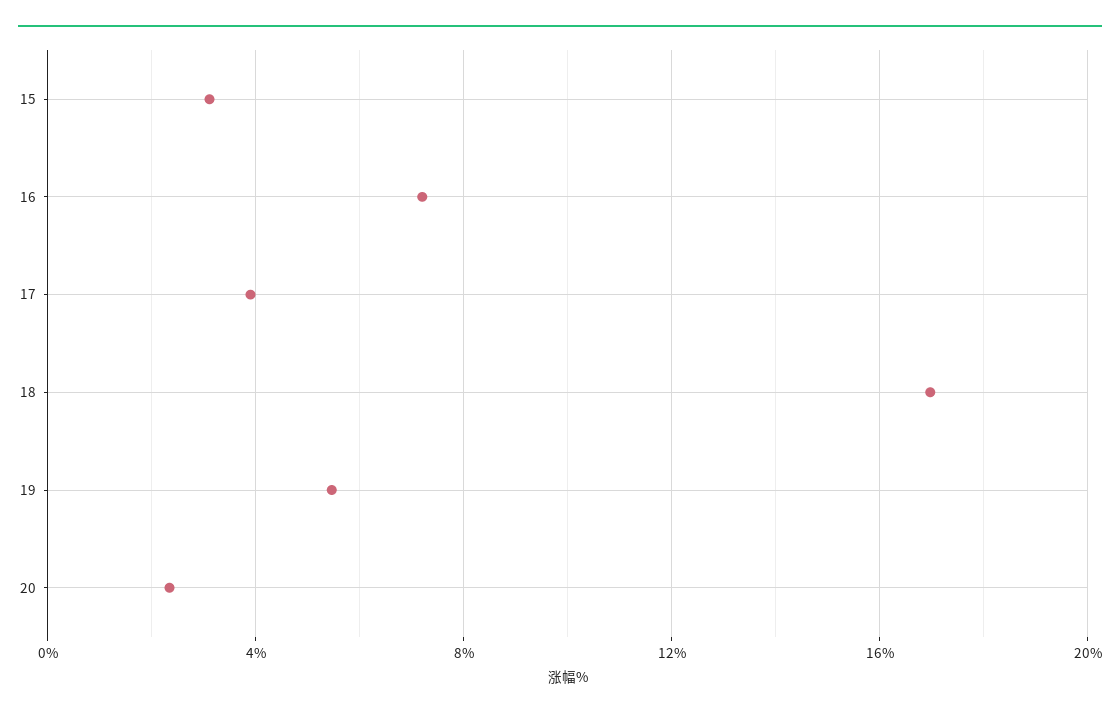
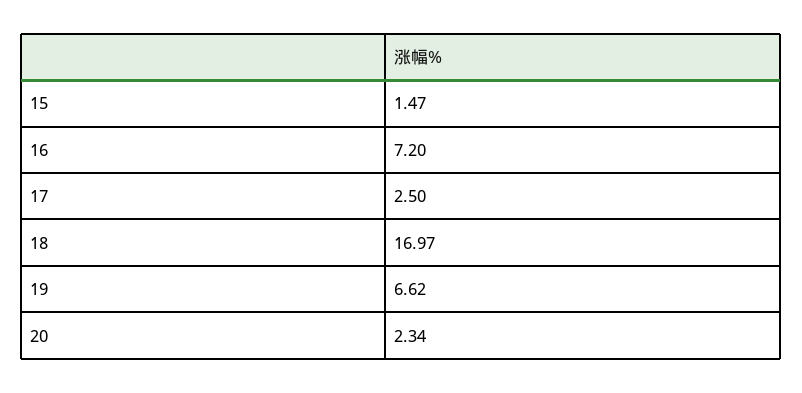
  {
-   "15": 3,
+   "15": 1.47,
    "16": 7.2,
-   "17": 4,
+   "17": 2.5,
    "18": 16.97,
-   "19": 5.5,
+   "19": 6.62,
    "20": 2.34
  }

